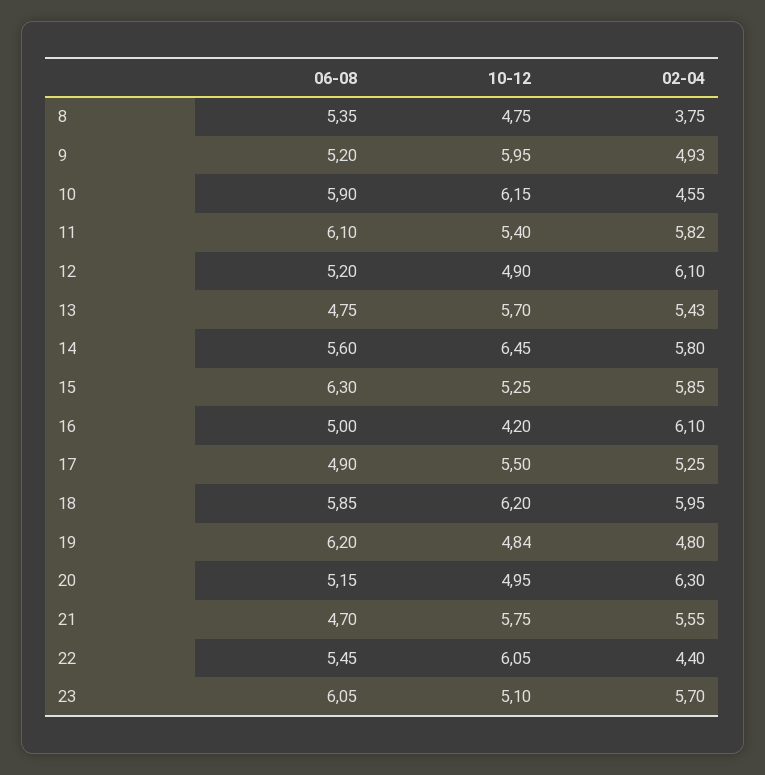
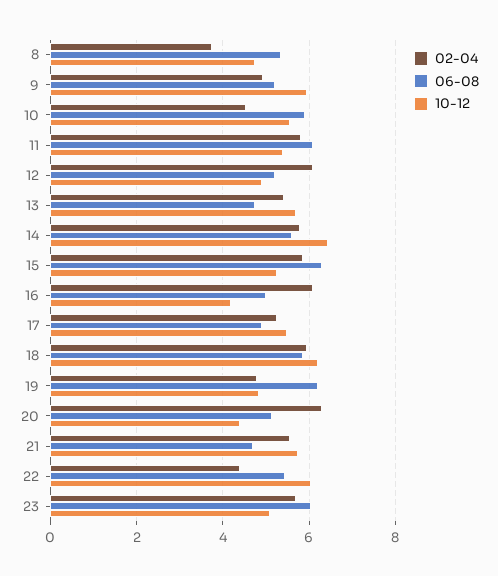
  {
    "06-08": {
      "8": 5.35,
      "9": 5.2,
      "10": 5.9,
      "11": 6.1,
      "12": 5.2,
      "13": 4.75,
      "14": 5.6,
      "15": 6.3,
      "16": 5,
      "17": 4.9,
      "18": 5.85,
      "19": 6.2,
      "20": 5.15,
      "21": 4.7,
      "22": 5.45,
      "23": 6.05
    },
    "10-12": {
      "8": 4.75,
      "9": 5.95,
-     "10": 6.15,
+     "10": 5.6,
      "11": 5.4,
      "12": 4.9,
      "13": 5.7,
      "14": 6.45,
      "15": 5.25,
      "16": 4.2,
      "17": 5.5,
      "18": 6.2,
      "19": 4.84,
-     "20": 4.95,
+     "20": 4.4,
      "21": 5.75,
      "22": 6.05,
      "23": 5.1
    },
    "02-04": {
      "8": 3.75,
      "9": 4.93,
      "10": 4.55,
      "11": 5.82,
      "12": 6.1,
      "13": 5.43,
      "14": 5.8,
      "15": 5.85,
      "16": 6.1,
      "17": 5.25,
      "18": 5.95,
      "19": 4.8,
      "20": 6.3,
      "21": 5.55,
      "22": 4.4,
      "23": 5.7
    }
  }

